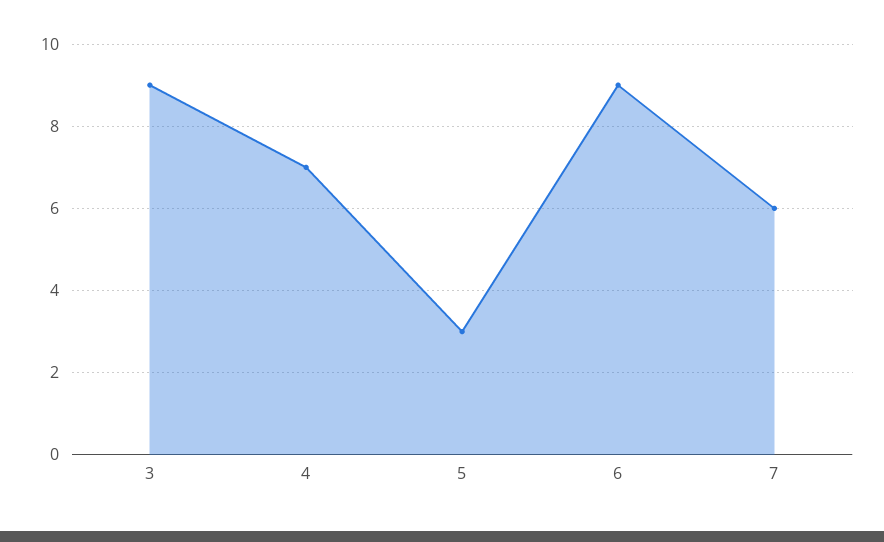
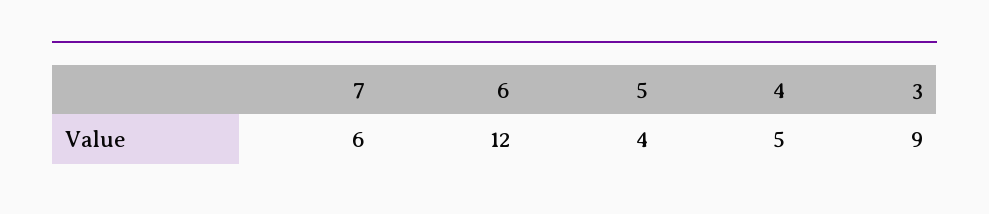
  {
    "3": 9,
-   "4": 7,
+   "4": 5,
-   "5": 3,
+   "5": 4,
-   "6": 9,
+   "6": 12,
    "7": 6
  }

